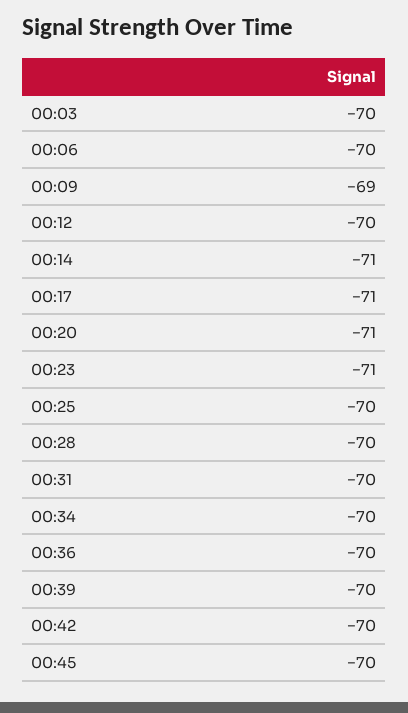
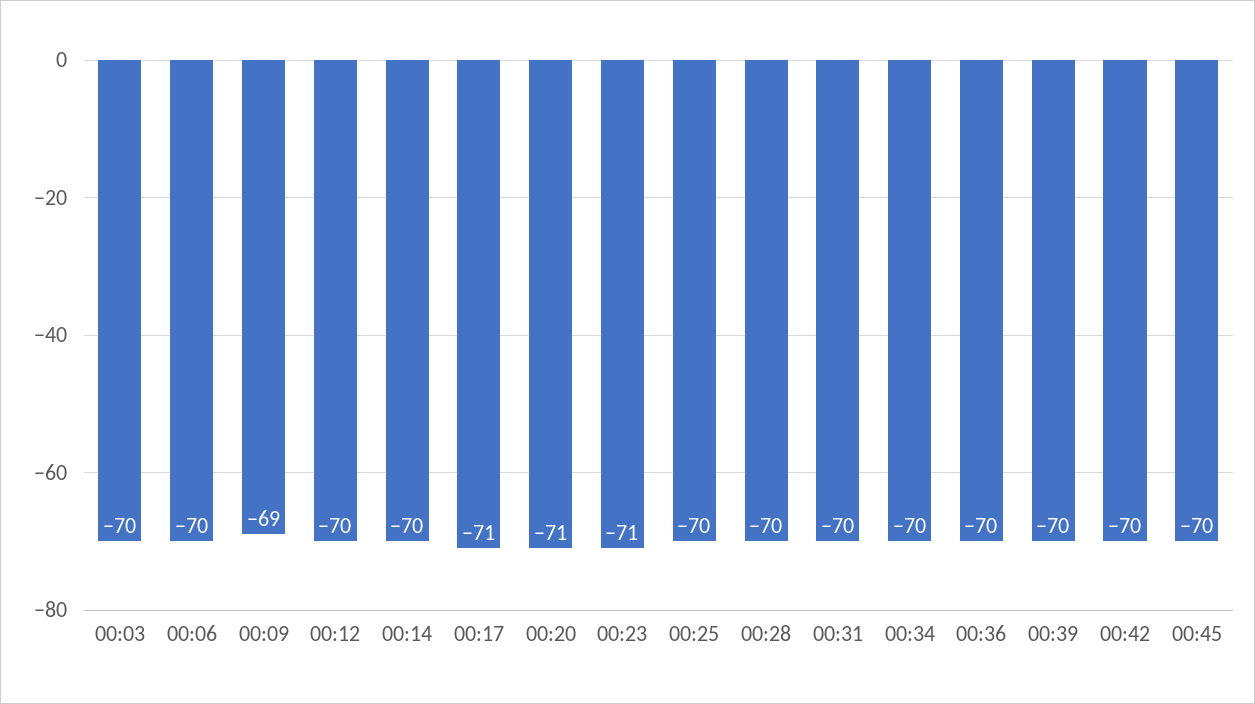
  {
    "00:03": -70,
    "00:06": -70,
    "00:09": -69,
    "00:12": -70,
-   "00:14": -71,
+   "00:14": -70,
    "00:17": -71,
    "00:20": -71,
    "00:23": -71,
    "00:25": -70,
    "00:28": -70,
    "00:31": -70,
    "00:34": -70,
    "00:36": -70,
    "00:39": -70,
    "00:42": -70,
    "00:45": -70
  }

